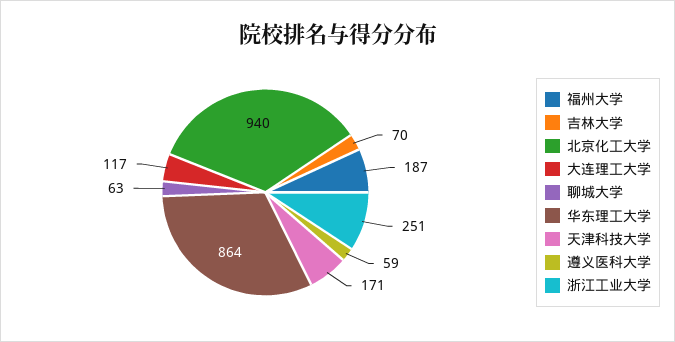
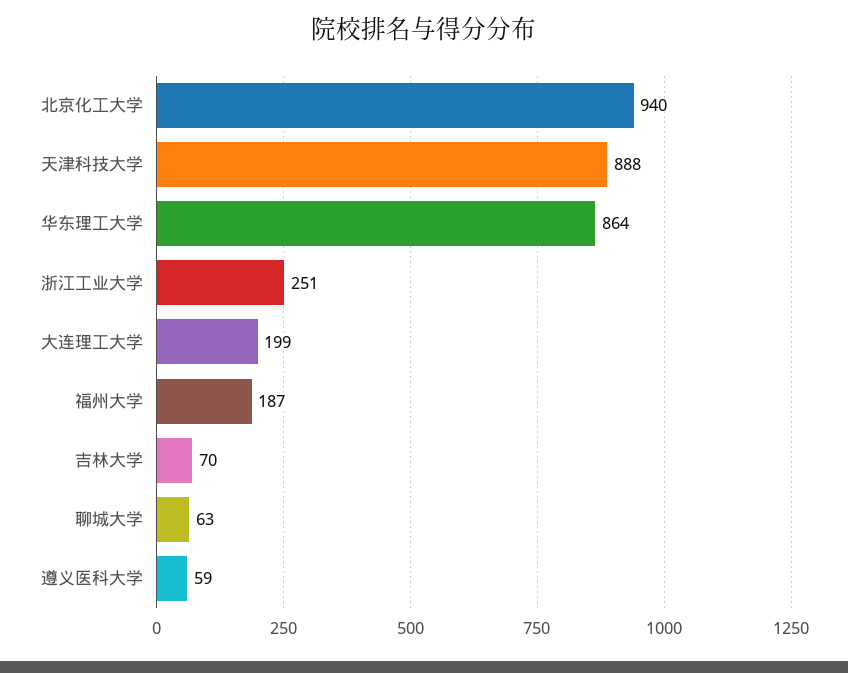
  {
    "福州大学": 187,
    "吉林大学": 70,
    "北京化工大学": 940,
-   "大连理工大学": 117,
+   "大连理工大学": 199,
    "聊城大学": 63,
    "华东理工大学": 864,
-   "天津科技大学": 171,
+   "天津科技大学": 888,
    "遵义医科大学": 59,
    "浙江工业大学": 251
  }

